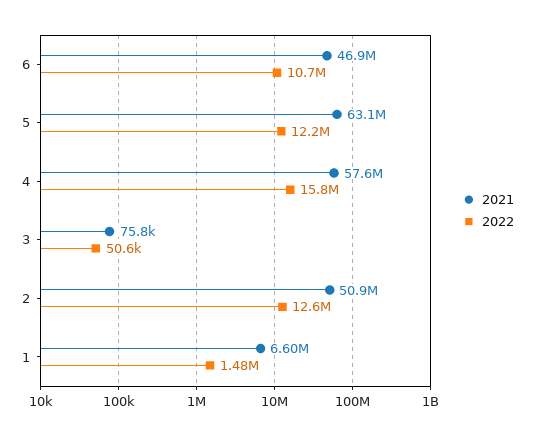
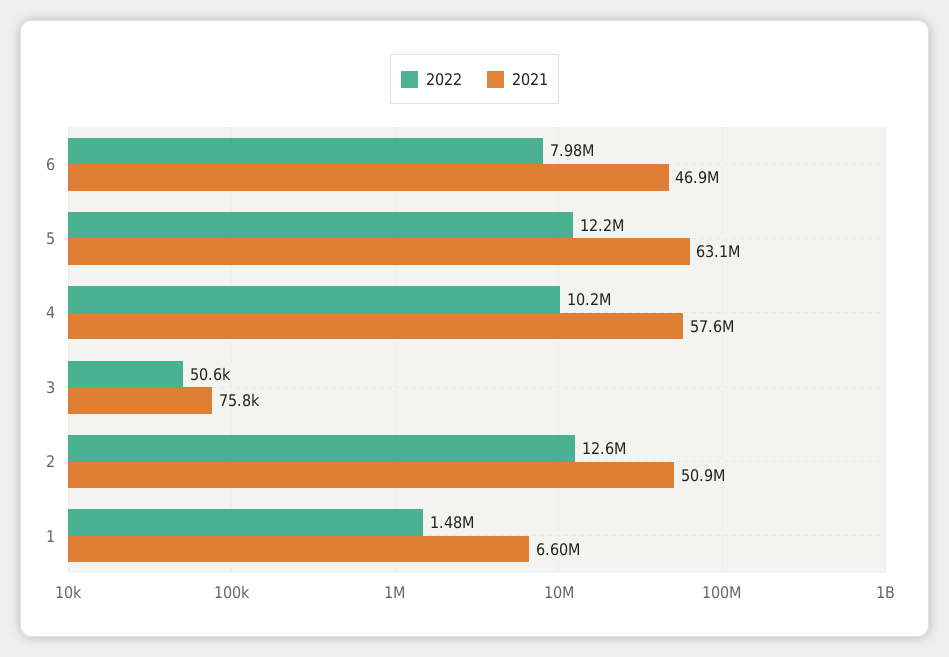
  {
    "2021": {
      "6": 46900000,
      "5": 63100000,
      "4": 57600000,
      "3": 75800,
      "2": 50900000,
      "1": 6600000
    },
    "2022": {
-     "6": 10700000,
+     "6": 7980000,
      "5": 12200000,
-     "4": 15800000,
+     "4": 10200000,
      "3": 50600,
      "2": 12600000,
      "1": 1480000
    }
  }

